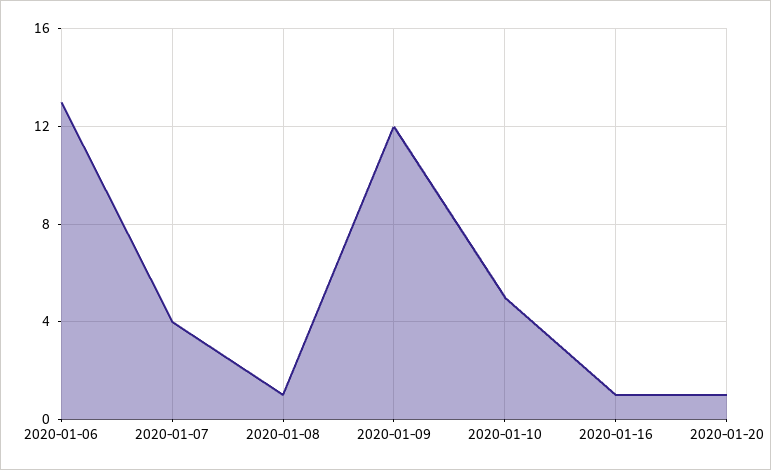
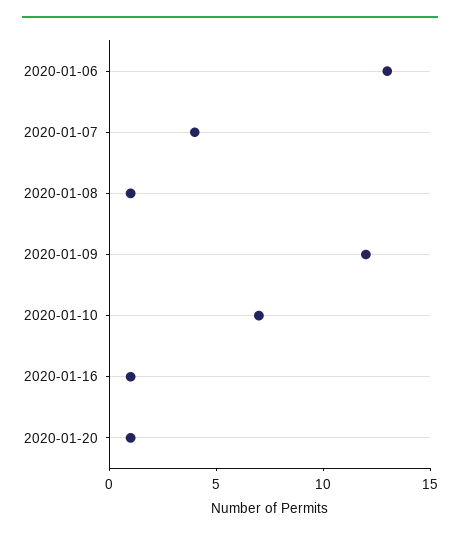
  {
    "2020-01-06": 13,
    "2020-01-07": 4,
    "2020-01-08": 1,
    "2020-01-09": 12,
-   "2020-01-10": 5,
+   "2020-01-10": 7,
    "2020-01-16": 1,
    "2020-01-20": 1
  }

